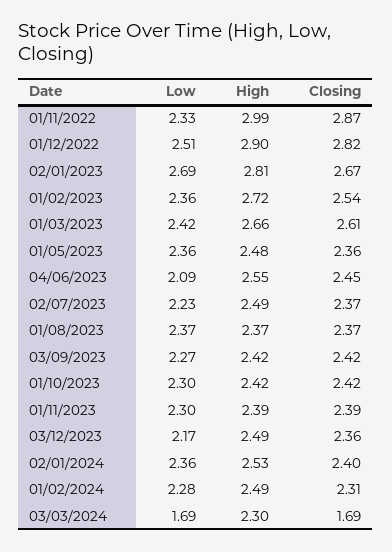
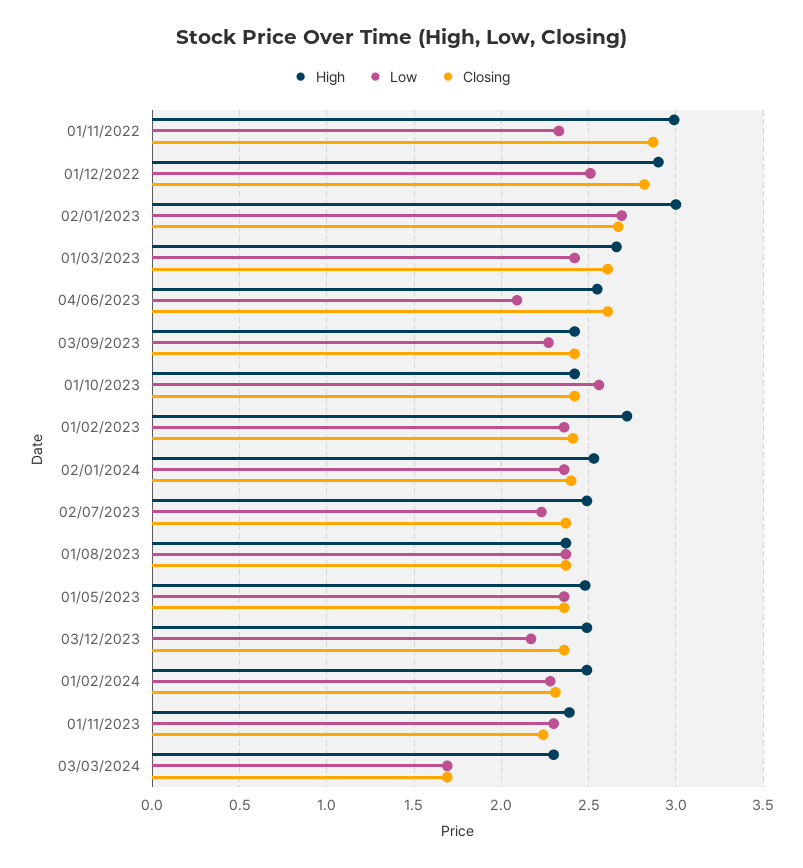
  {
    "Low": {
      "01/11/2022": 2.33,
      "01/12/2022": 2.51,
      "02/01/2023": 2.69,
      "01/02/2023": 2.36,
      "01/03/2023": 2.42,
      "01/05/2023": 2.36,
      "04/06/2023": 2.09,
      "02/07/2023": 2.23,
      "01/08/2023": 2.37,
      "03/09/2023": 2.27,
-     "01/10/2023": 2.3,
+     "01/10/2023": 2.55,
      "01/11/2023": 2.3,
      "03/12/2023": 2.17,
      "02/01/2024": 2.36,
      "01/02/2024": 2.28,
      "03/03/2024": 1.69
    },
    "High": {
      "01/11/2022": 2.99,
      "01/12/2022": 2.9,
-     "02/01/2023": 2.81,
+     "02/01/2023": 3,
      "01/02/2023": 2.72,
      "01/03/2023": 2.66,
      "01/05/2023": 2.48,
      "04/06/2023": 2.55,
      "02/07/2023": 2.49,
      "01/08/2023": 2.37,
      "03/09/2023": 2.42,
      "01/10/2023": 2.42,
      "01/11/2023": 2.39,
      "03/12/2023": 2.49,
      "02/01/2024": 2.53,
      "01/02/2024": 2.49,
      "03/03/2024": 2.3
    },
    "Closing": {
      "01/11/2022": 2.87,
      "01/12/2022": 2.82,
      "02/01/2023": 2.67,
-     "01/02/2023": 2.54,
+     "01/02/2023": 2.4,
      "01/03/2023": 2.61,
      "01/05/2023": 2.36,
-     "04/06/2023": 2.45,
+     "04/06/2023": 2.6,
      "02/07/2023": 2.37,
      "01/08/2023": 2.37,
      "03/09/2023": 2.42,
      "01/10/2023": 2.42,
-     "01/11/2023": 2.39,
+     "01/11/2023": 2.25,
      "03/12/2023": 2.36,
      "02/01/2024": 2.4,
      "01/02/2024": 2.31,
      "03/03/2024": 1.69
    }
  }

